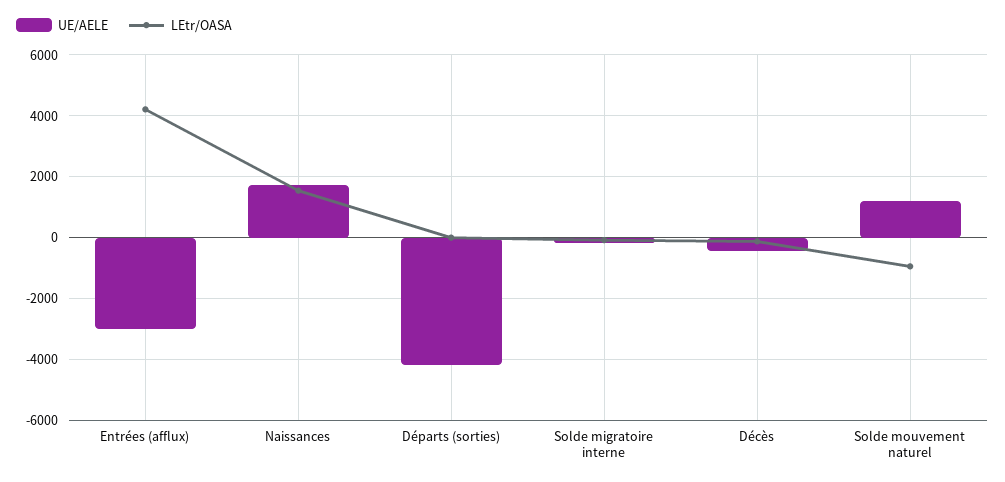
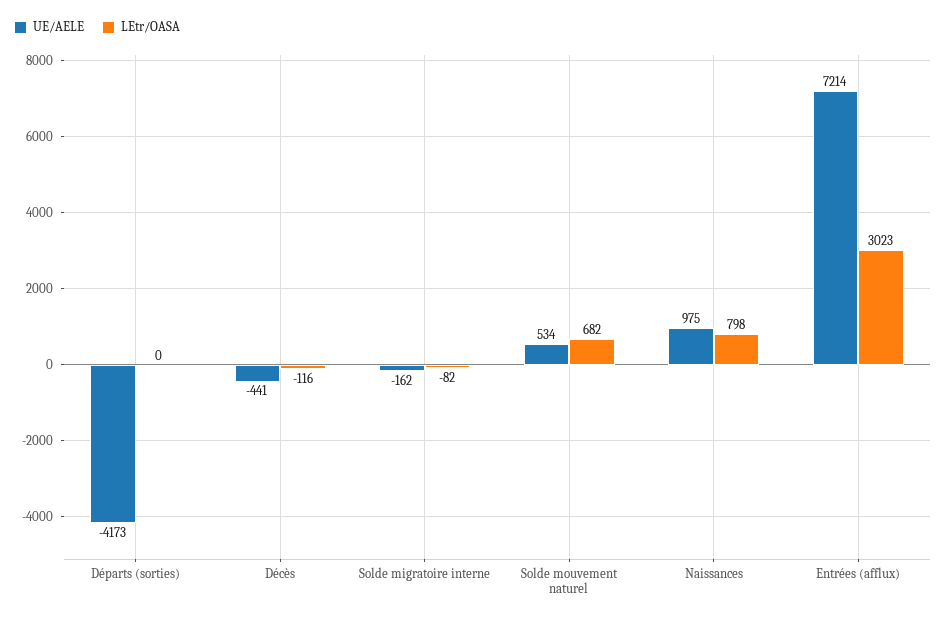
  {
    "UE/AELE": {
-     "Entrées (afflux)": -3000,
+     "Entrées (afflux)": 7214,
-     "Naissances": 1800,
+     "Naissances": 975,
      "Départs (sorties)": -4173,
      "Solde migratoire interne": -162,
      "Décès": -441,
-     "Solde mouvement naturel": 1200
+     "Solde mouvement naturel": 534
    },
    "LEtr/OASA": {
-     "Entrées (afflux)": 4200,
+     "Entrées (afflux)": 3023,
-     "Naissances": 1600,
+     "Naissances": 798,
      "Départs (sorties)": 0,
      "Solde migratoire interne": -82,
      "Décès": -116,
-     "Solde mouvement naturel": -1000
+     "Solde mouvement naturel": 682
    }
  }

